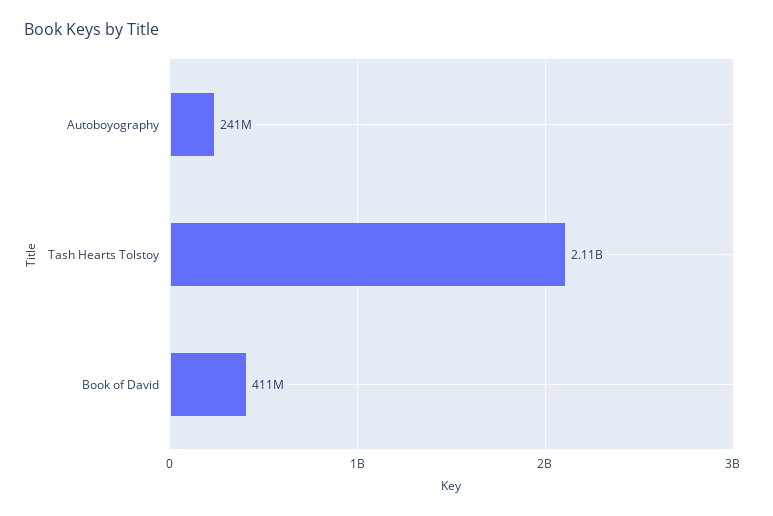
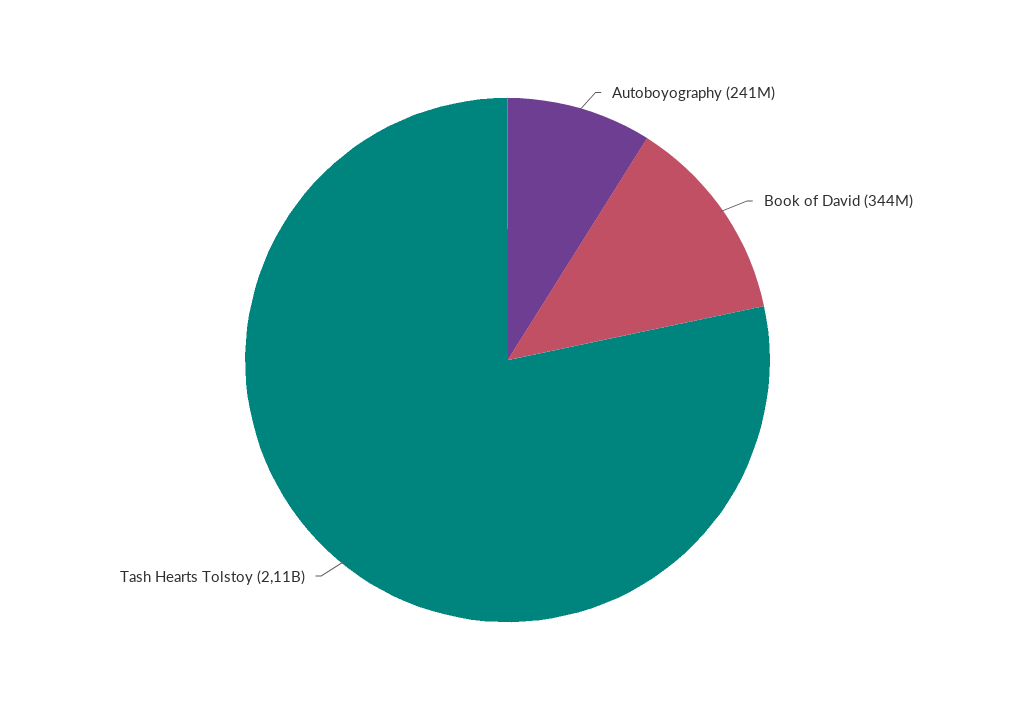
  {
    "Autoboyography": 241000000,
    "Tash Hearts Tolstoy": 2110000000,
-   "Book of David": 411000000
+   "Book of David": 344000000
  }

